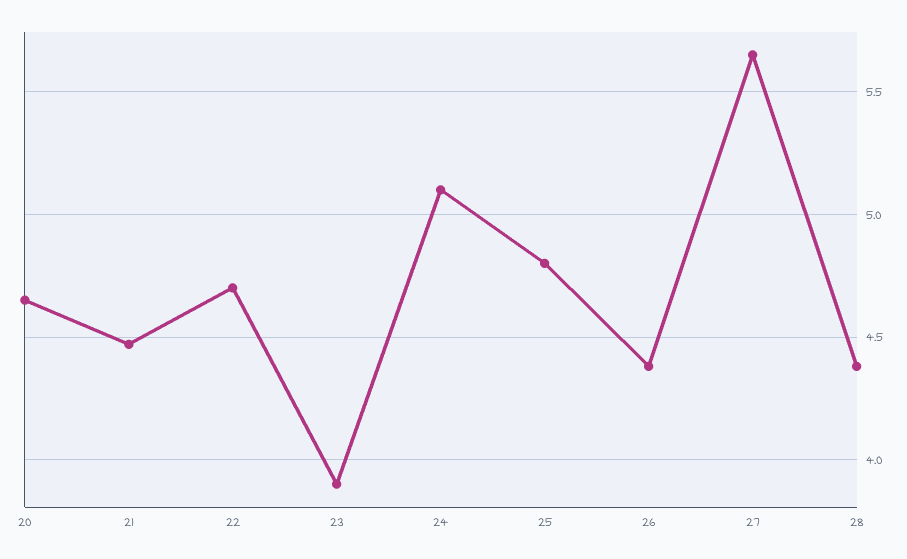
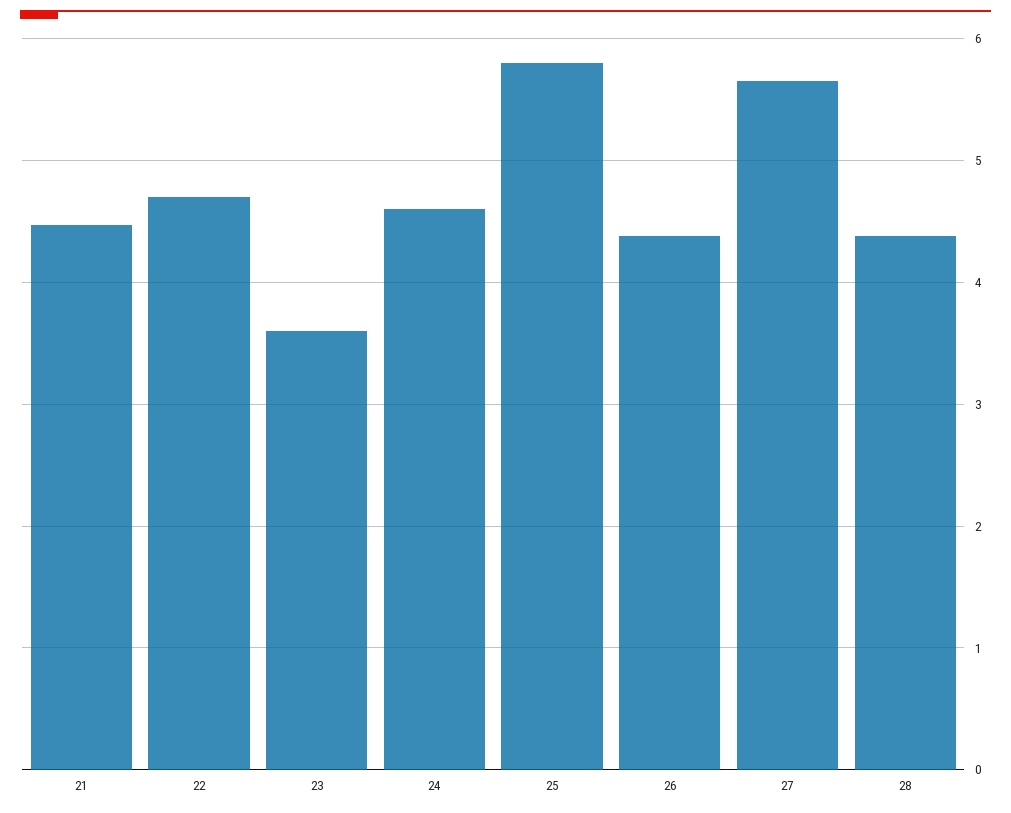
  {
-   "20": 4.65,
    "21": 4.45,
    "22": 4.7,
-   "23": 3.9,
+   "23": 3.6,
-   "24": 5.1,
+   "24": 4.6,
-   "25": 4.8,
+   "25": 5.8,
    "26": 4.4,
    "27": 5.65,
    "28": 4.4
  }

